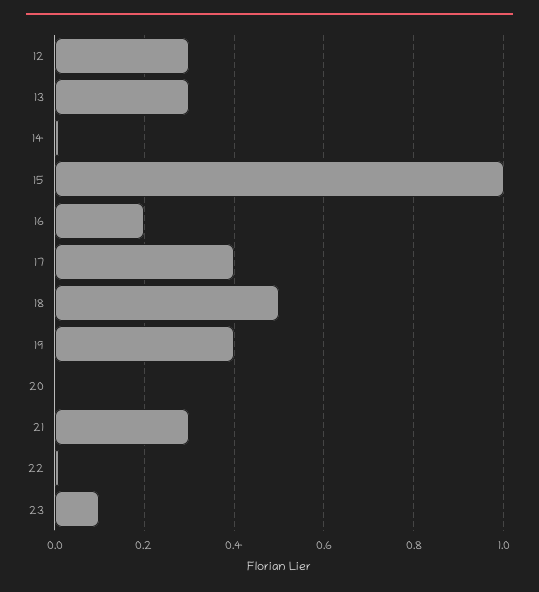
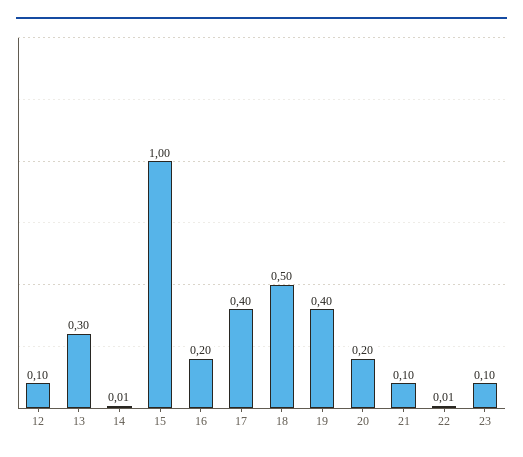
  {
-   "12": 0.3,
+   "12": 0.1,
    "13": 0.3,
    "14": 0.01,
    "15": 1,
    "16": 0.2,
    "17": 0.4,
    "18": 0.5,
    "19": 0.4,
-   "20": 0,
+   "20": 0.2,
-   "21": 0.3,
+   "21": 0.1,
    "22": 0.01,
    "23": 0.1
  }

